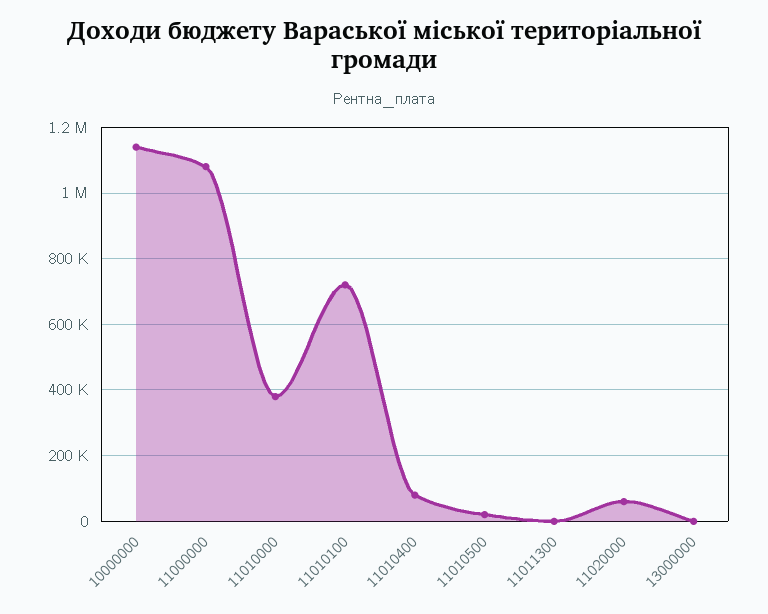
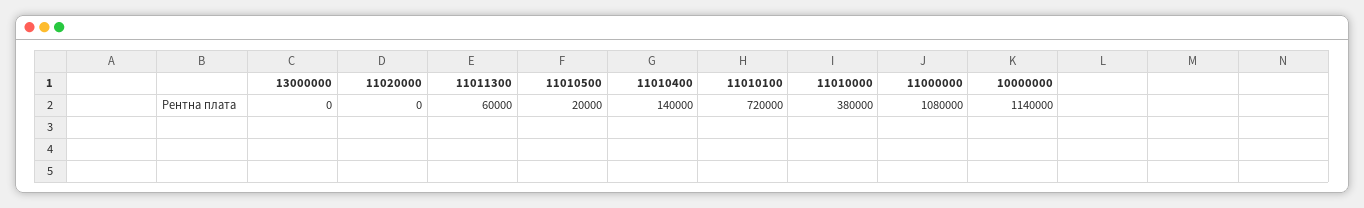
  {
    "10000000": 1140000,
    "11000000": 1080000,
    "11010000": 380000,
    "11010100": 720000,
-   "11010400": 80000,
+   "11010400": 140000,
    "11010500": 20000,
-   "11011300": 0,
+   "11011300": 60000,
-   "11020000": 60000,
+   "11020000": 0,
    "13000000": 0
  }

